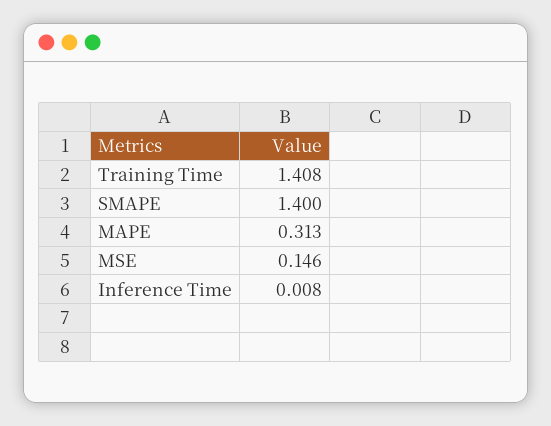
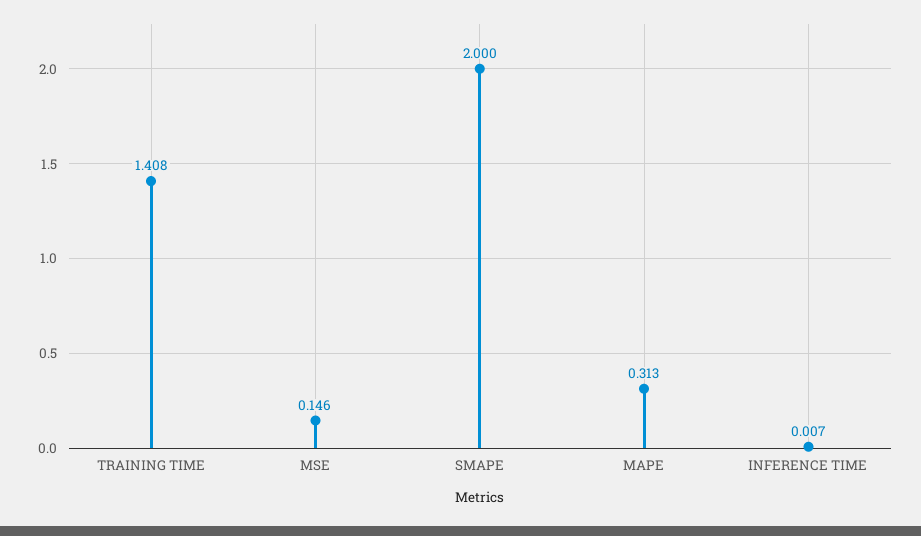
  {
    "Training Time": 1.408,
-   "SMAPE": 1.4,
+   "SMAPE": 2,
    "MAPE": 0.313,
    "MSE": 0.146,
-   "Inference Time": 0.008
+   "Inference Time": 0.007
  }

